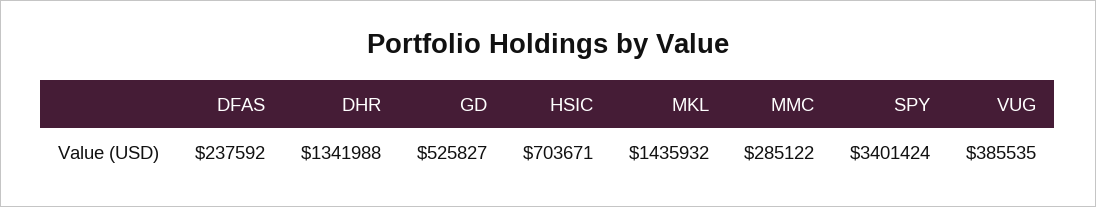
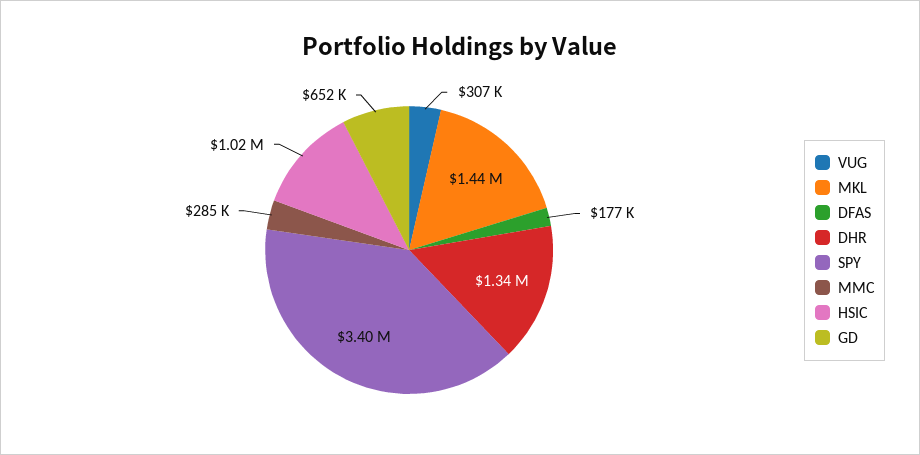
  {
-   "DFAS": 237592,
+   "DFAS": 177000,
    "DHR": 1341988,
-   "GD": 525827,
+   "GD": 652000,
-   "HSIC": 703671,
+   "HSIC": 1020000,
    "MKL": 1435932,
    "MMC": 285122,
    "SPY": 3401424,
-   "VUG": 385535
+   "VUG": 307000
  }

